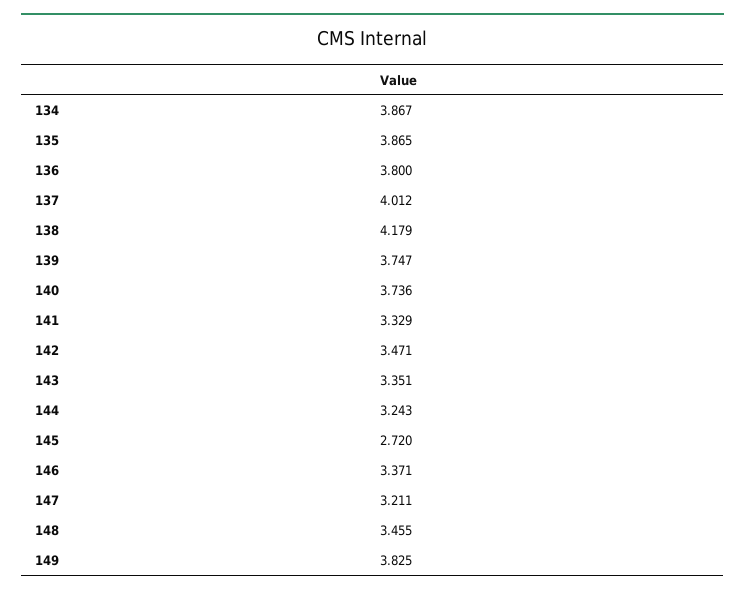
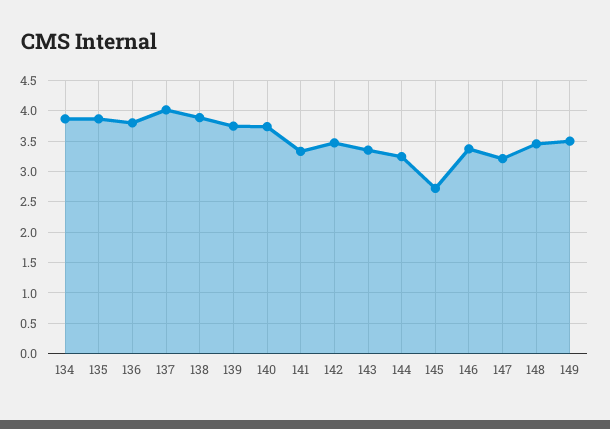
  {
    "134": 3.867,
    "135": 3.865,
    "136": 3.8,
    "137": 4.012,
-   "138": 4.179,
+   "138": 3.9,
    "139": 3.747,
    "140": 3.736,
    "141": 3.329,
    "142": 3.471,
    "143": 3.351,
    "144": 3.243,
    "145": 2.72,
    "146": 3.371,
    "147": 3.211,
    "148": 3.455,
-   "149": 3.825
+   "149": 3.5
  }

